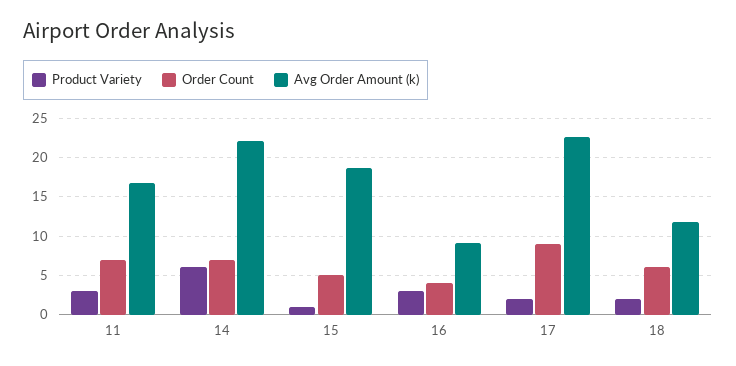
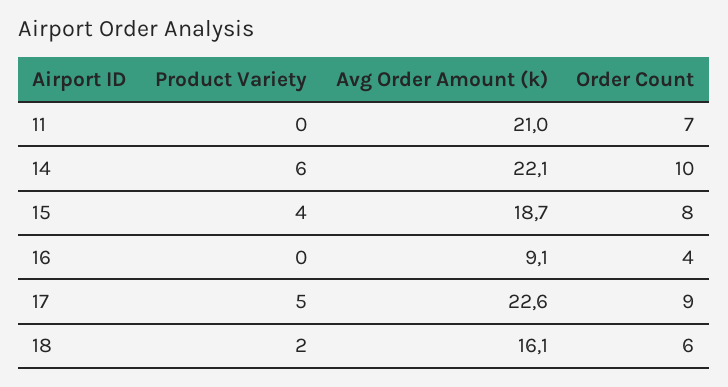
  {
    "Product Variety": {
-     "11": 3,
+     "11": 0,
      "14": 6,
-     "15": 1,
+     "15": 4,
-     "16": 3,
+     "16": 0,
-     "17": 2,
+     "17": 5,
      "18": 2
    },
    "Order Count": {
      "11": 7,
-     "14": 7,
+     "14": 10,
-     "15": 5,
+     "15": 8,
      "16": 4,
      "17": 9,
      "18": 6
    },
    "Avg Order Amount (k)": {
-     "11": 17,
+     "11": 21,
      "14": 22.1,
      "15": 18.7,
      "16": 9.1,
      "17": 22.6,
-     "18": 12
+     "18": 16.1
    }
  }

